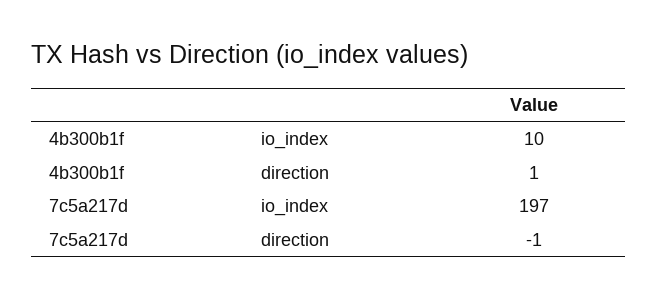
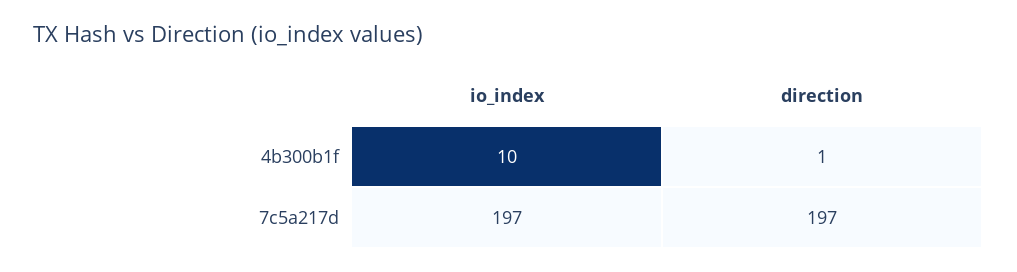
  {
    "4b300b1f": {
      "io_index": 10,
      "direction": 1
    },
    "7c5a217d": {
      "io_index": 197,
-     "direction": -1
+     "direction": 197
    }
  }

